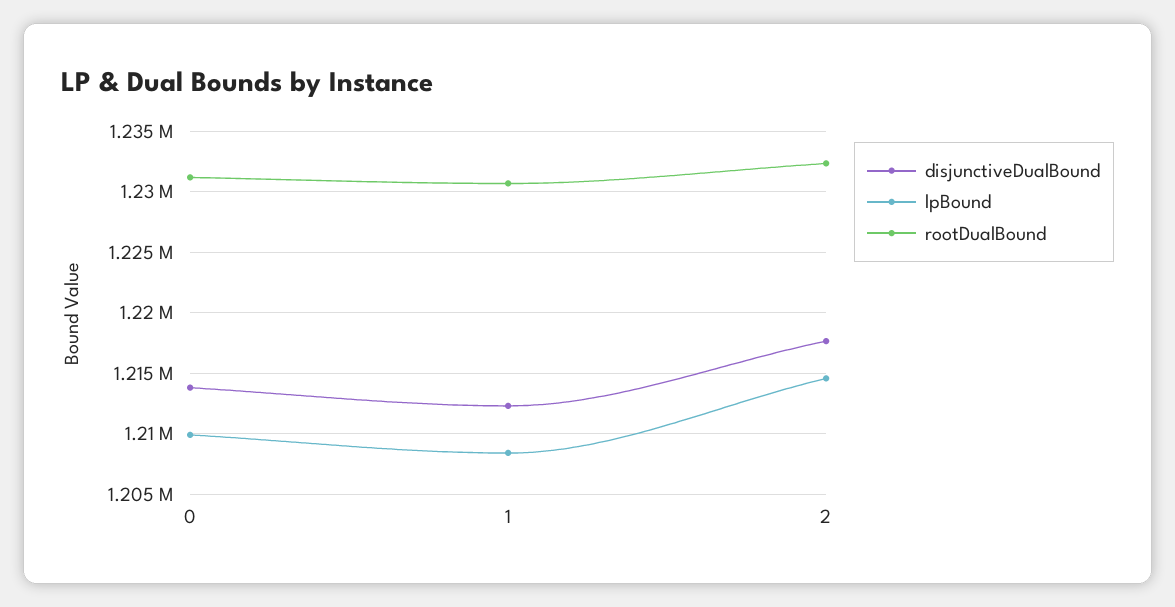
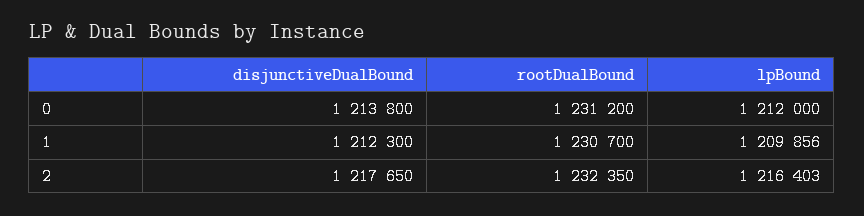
  {
    "disjunctiveDualBound": {
      "0": 1213800,
      "1": 1212300,
      "2": 1217650
    },
    "lpBound": {
-     "0": 1210000,
+     "0": 1212000,
-     "1": 1208500,
+     "1": 1209856,
-     "2": 1214500
+     "2": 1216403
    },
    "rootDualBound": {
      "0": 1231200,
      "1": 1230700,
      "2": 1232350
    }
  }

